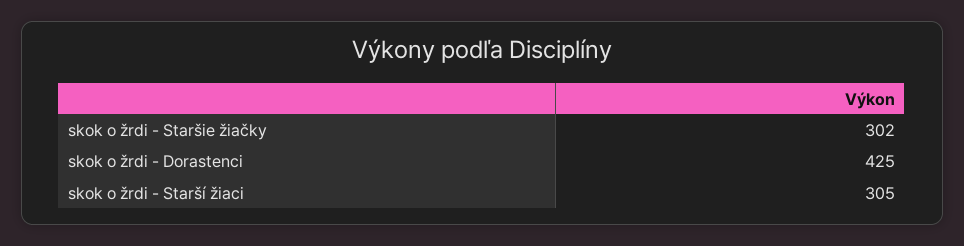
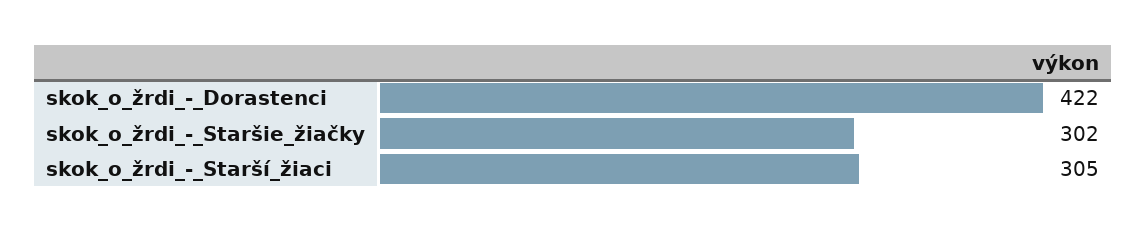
  {
    "skok o žrdi - Staršie žiačky": 302,
-   "skok o žrdi - Dorastenci": 425,
+   "skok o žrdi - Dorastenci": 422,
    "skok o žrdi - Starší žiaci": 305
  }

